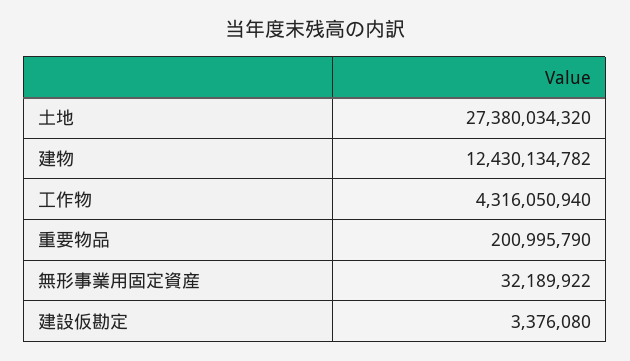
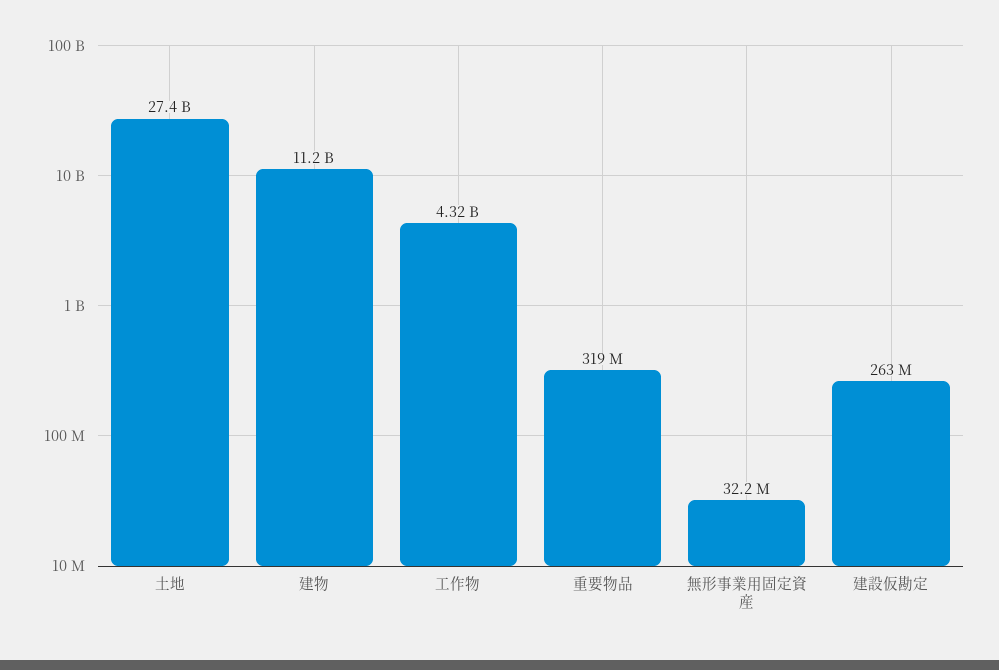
  {
    "土地": 27380034320,
-   "建物": 12430134782,
+   "建物": 11200000000,
    "工作物": 4316050940,
-   "重要物品": 200995790,
+   "重要物品": 319000000,
    "無形事業用固定資産": 32189922,
-   "建設仮勘定": 3376080
+   "建設仮勘定": 263000000
  }

